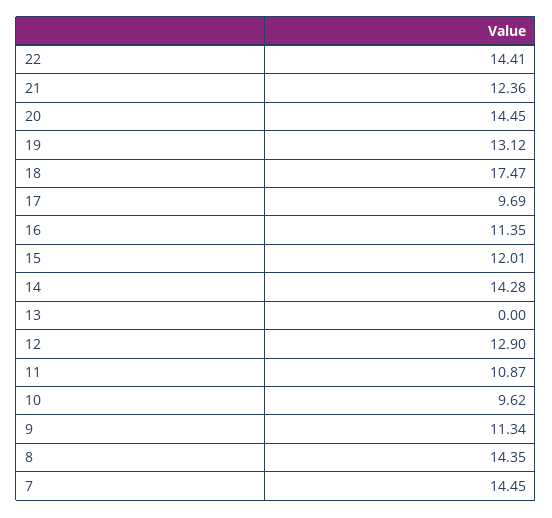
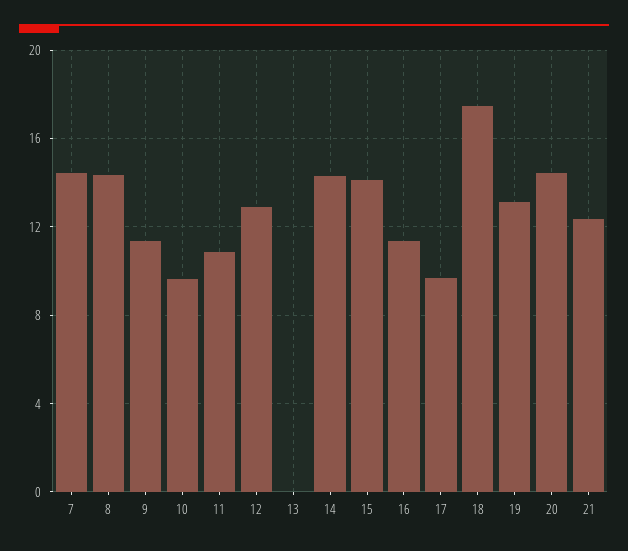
  {
-   "22": 14.41,
    "21": 12.36,
    "20": 14.45,
    "19": 13.12,
    "18": 17.47,
    "17": 9.69,
    "16": 11.35,
-   "15": 12.01,
+   "15": 14,
    "14": 14.28,
    "13": 0,
    "12": 12.9,
    "11": 10.87,
    "10": 9.62,
    "9": 11.34,
    "8": 14.35,
    "7": 14.45
  }

